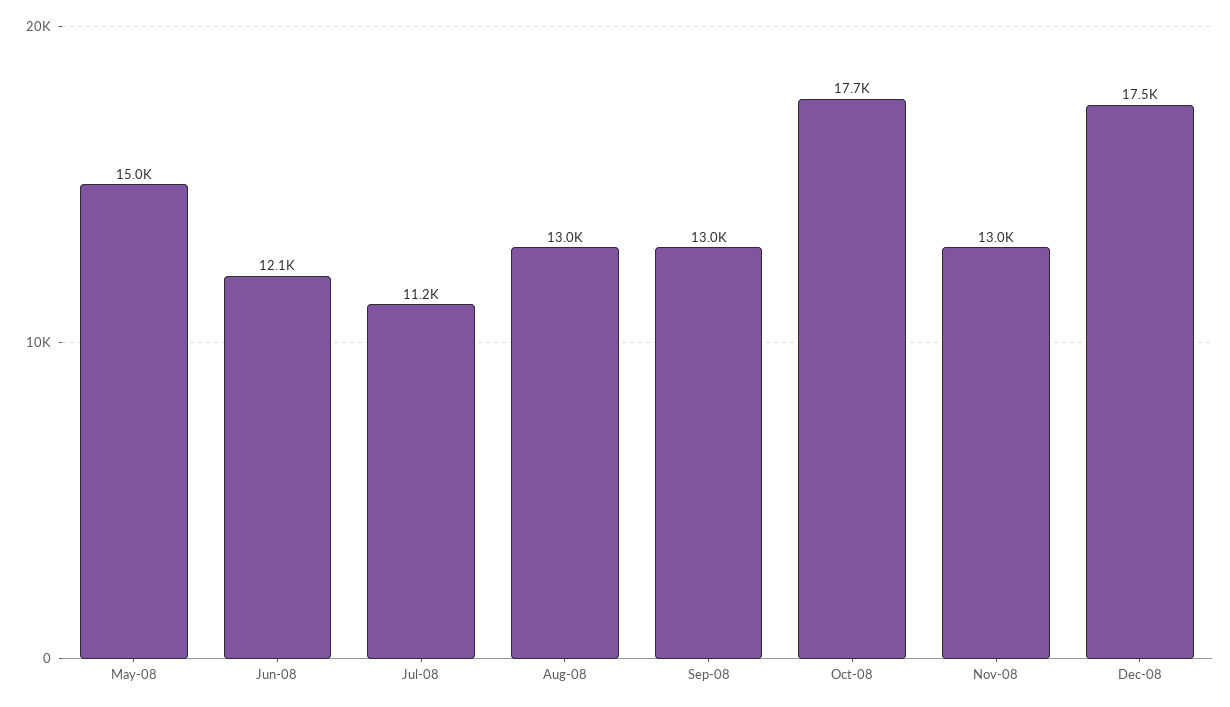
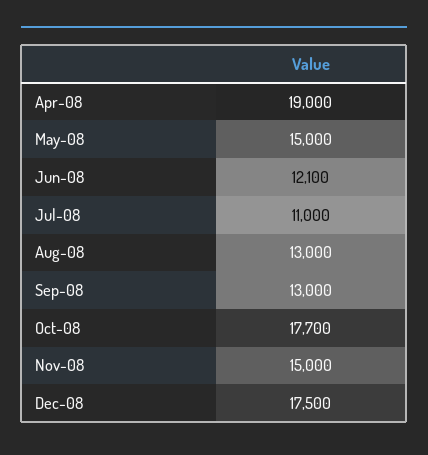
  {
    "May-08": 15000,
    "Jun-08": 12100,
-   "Jul-08": 11200,
+   "Jul-08": 11000,
    "Aug-08": 13000,
    "Sep-08": 13000,
    "Oct-08": 17700,
-   "Nov-08": 13000,
+   "Nov-08": 15000,
-   "Dec-08": 17500
+   "Dec-08": 17500,
+   "Apr-08": 19000
  }

